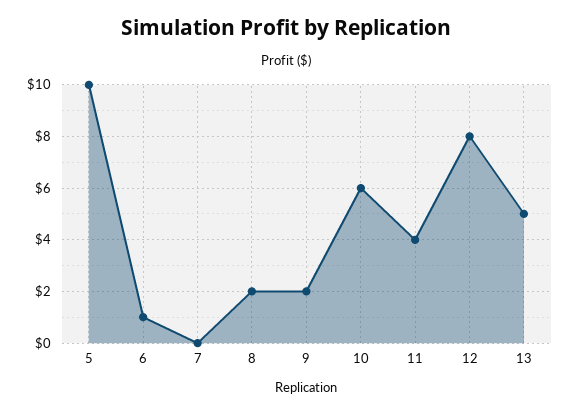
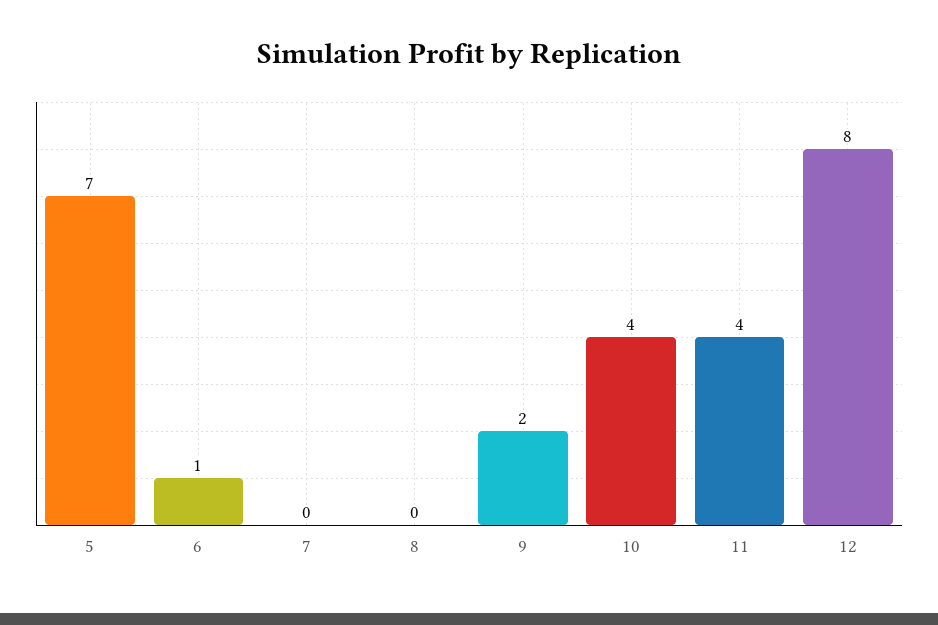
  {
-   "5": 10,
+   "5": 7,
    "6": 1,
    "7": 0,
-   "8": 2,
+   "8": 0,
    "9": 2,
-   "10": 6,
+   "10": 4,
    "11": 4,
-   "12": 8,
+   "12": 8
-   "13": 5
  }

